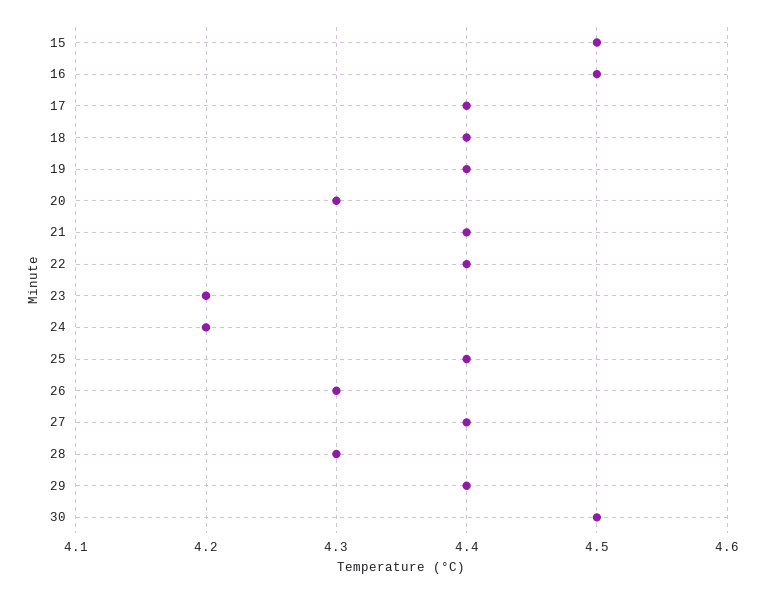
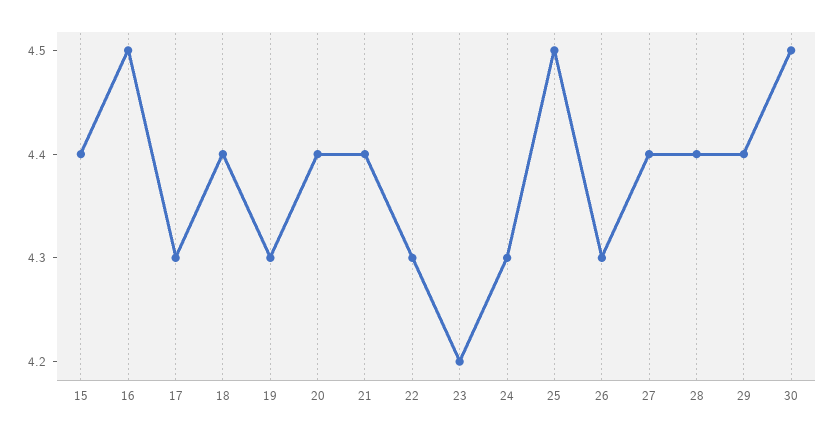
  {
-   "15": 4.5,
+   "15": 4.4,
    "16": 4.5,
-   "17": 4.4,
+   "17": 4.3,
    "18": 4.4,
-   "19": 4.4,
+   "19": 4.3,
-   "20": 4.3,
+   "20": 4.4,
    "21": 4.4,
-   "22": 4.4,
+   "22": 4.3,
    "23": 4.2,
-   "24": 4.2,
+   "24": 4.3,
-   "25": 4.4,
+   "25": 4.5,
    "26": 4.3,
    "27": 4.4,
-   "28": 4.3,
+   "28": 4.4,
    "29": 4.4,
    "30": 4.5
  }

